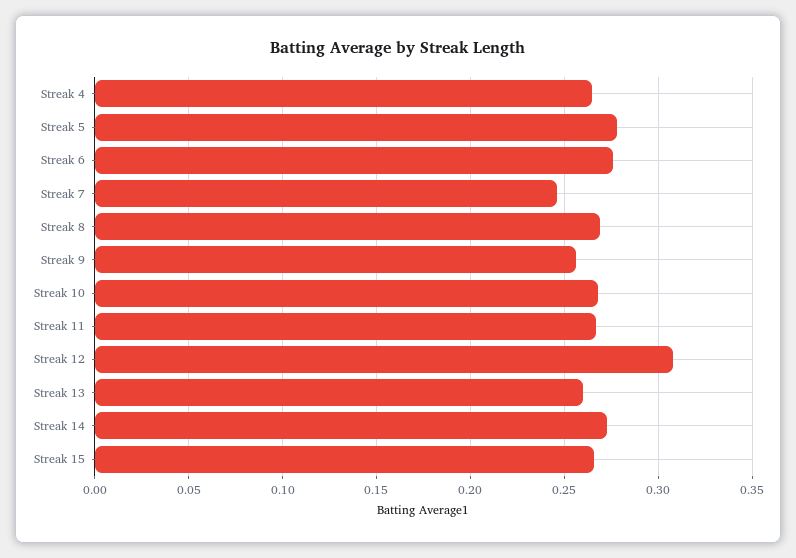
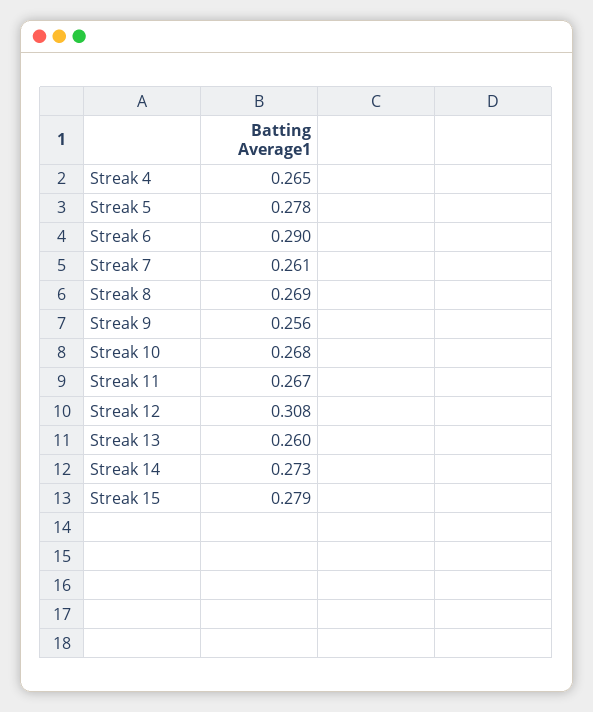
  {
    "Streak 4": 0.265,
    "Streak 5": 0.278,
-   "Streak 6": 0.275,
+   "Streak 6": 0.29,
-   "Streak 7": 0.245,
+   "Streak 7": 0.261,
    "Streak 8": 0.269,
    "Streak 9": 0.256,
    "Streak 10": 0.268,
    "Streak 11": 0.267,
    "Streak 12": 0.308,
    "Streak 13": 0.26,
    "Streak 14": 0.273,
-   "Streak 15": 0.265
+   "Streak 15": 0.279
  }

